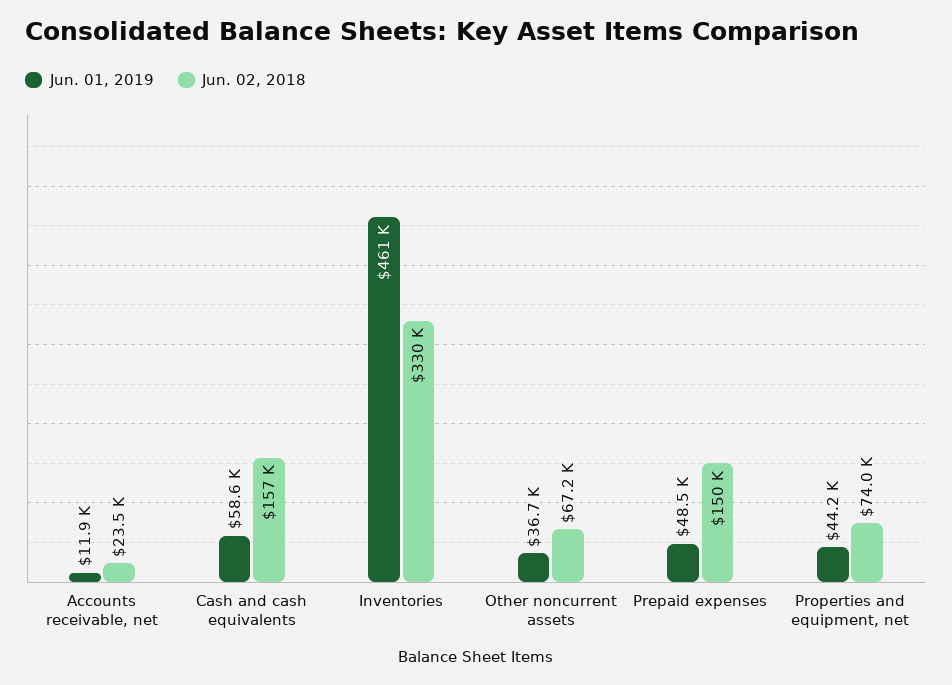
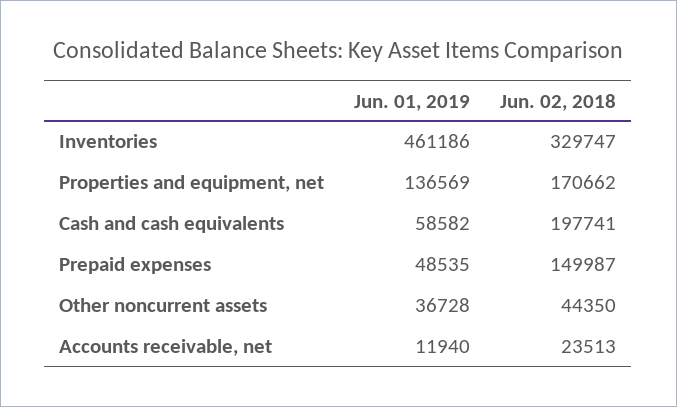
  {
    "Jun. 01, 2019": {
      "Accounts receivable, net": 11940,
      "Cash and cash equivalents": 58582,
      "Inventories": 461186,
      "Other noncurrent assets": 36728,
      "Prepaid expenses": 48535,
-     "Properties and equipment, net": 44200
+     "Properties and equipment, net": 136569
    },
    "Jun. 02, 2018": {
      "Accounts receivable, net": 23513,
-     "Cash and cash equivalents": 157000,
+     "Cash and cash equivalents": 197741,
      "Inventories": 329747,
-     "Other noncurrent assets": 67200,
+     "Other noncurrent assets": 44350,
      "Prepaid expenses": 149987,
-     "Properties and equipment, net": 74000
+     "Properties and equipment, net": 170662
    }
  }

